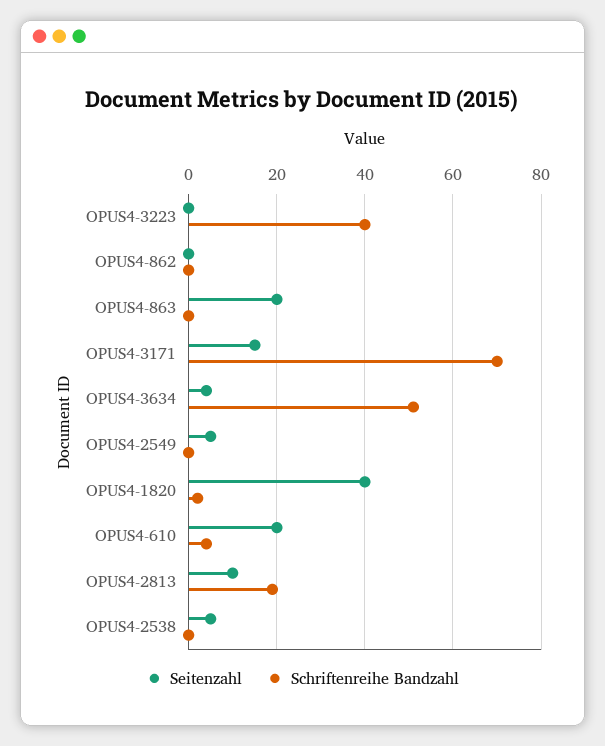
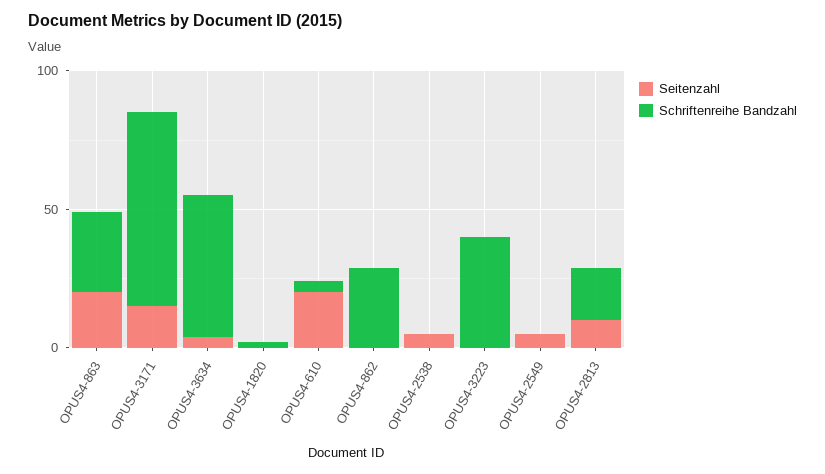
  {
    "Seitenzahl": {
      "OPUS4-3223": 0,
      "OPUS4-862": 0,
      "OPUS4-863": 20,
      "OPUS4-3171": 15,
      "OPUS4-3634": 5,
      "OPUS4-2549": 5,
-     "OPUS4-1820": 40,
+     "OPUS4-1820": 0,
      "OPUS4-610": 20,
      "OPUS4-2813": 10,
      "OPUS4-2538": 5
    },
    "Schriftenreihe Bandzahl": {
      "OPUS4-3223": 40,
-     "OPUS4-862": 0,
+     "OPUS4-862": 30,
-     "OPUS4-863": 0,
+     "OPUS4-863": 30,
      "OPUS4-3171": 70,
      "OPUS4-3634": 50,
      "OPUS4-2549": 0,
      "OPUS4-1820": 0,
      "OPUS4-610": 5,
      "OPUS4-2813": 20,
      "OPUS4-2538": 0
    }
  }

